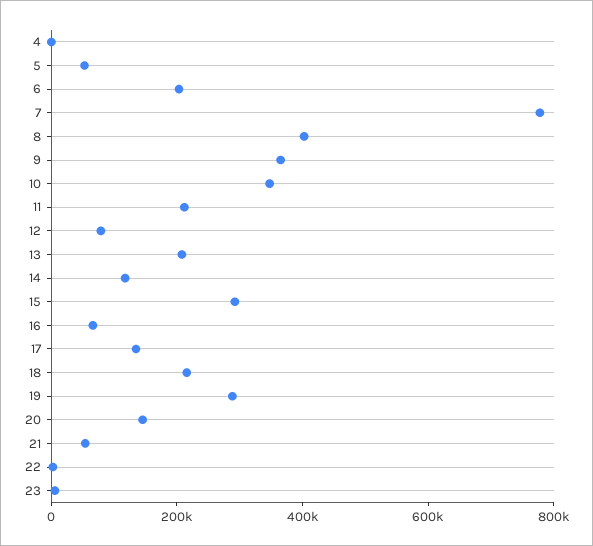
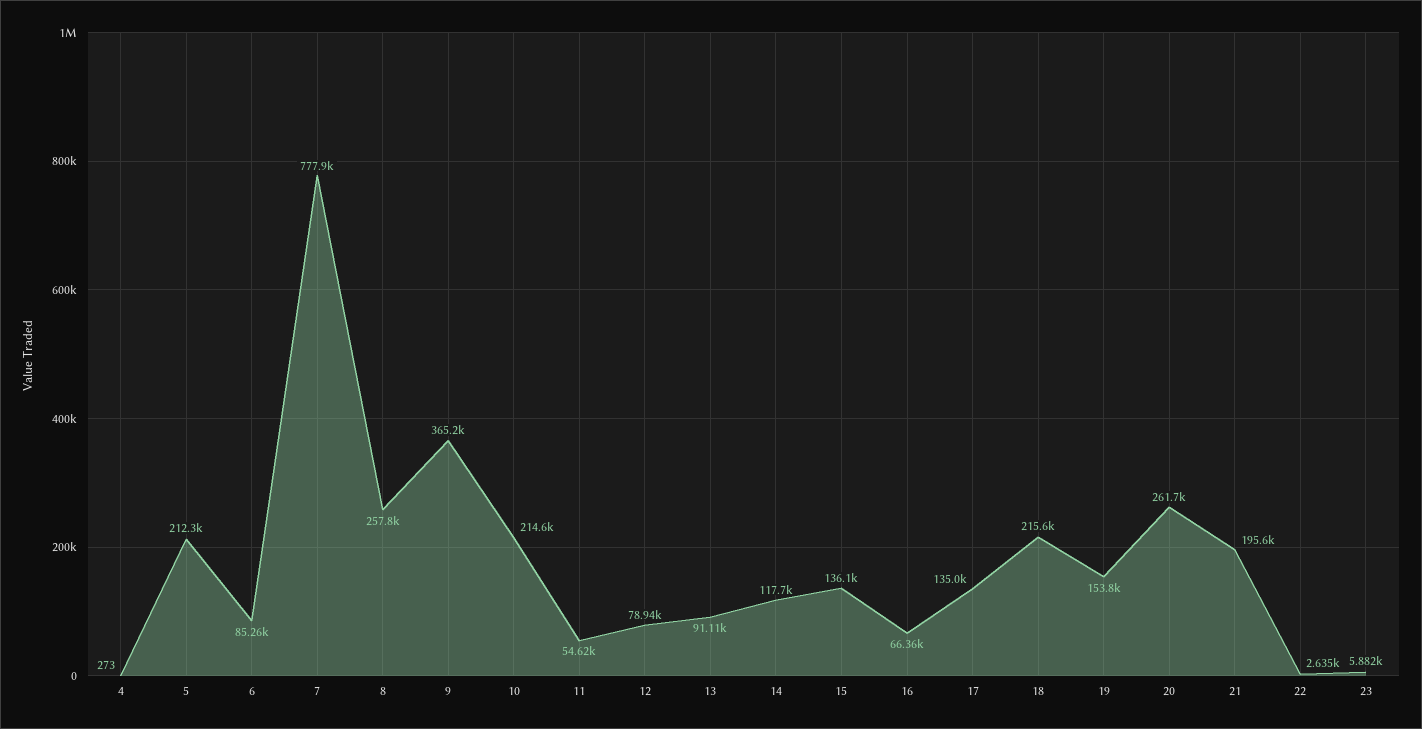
  {
    "4": 273,
-   "5": 50000,
+   "5": 212300,
-   "6": 200000,
+   "6": 85260,
    "7": 777900,
-   "8": 400000,
+   "8": 257800,
    "9": 365200,
-   "10": 350000,
+   "10": 214600,
-   "11": 200000,
+   "11": 54620,
    "12": 78940,
-   "13": 200000,
+   "13": 91110,
    "14": 117700,
-   "15": 300000,
+   "15": 136100,
    "16": 66360,
    "17": 135000,
    "18": 215600,
-   "19": 300000,
+   "19": 153800,
-   "20": 150000,
+   "20": 261700,
-   "21": 50000,
+   "21": 195600,
    "22": 2635,
    "23": 5882
  }

